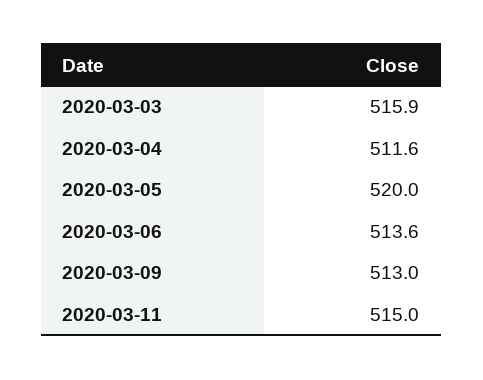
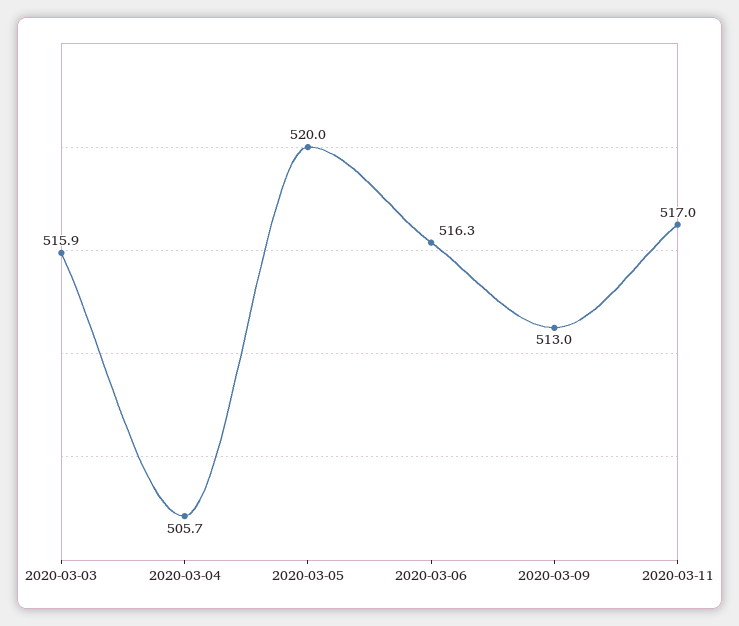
  {
    "2020-03-03": 515.9,
-   "2020-03-04": 511.6,
+   "2020-03-04": 505.7,
    "2020-03-05": 520,
-   "2020-03-06": 513.6,
+   "2020-03-06": 516.3,
    "2020-03-09": 513,
-   "2020-03-11": 515
+   "2020-03-11": 517
  }

